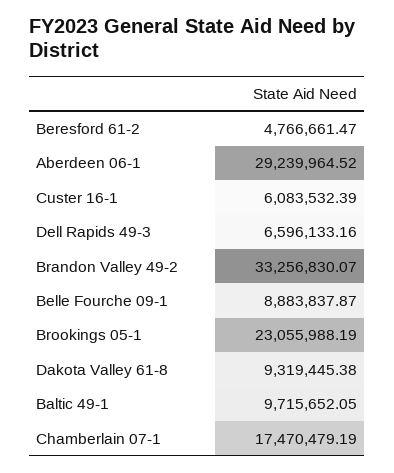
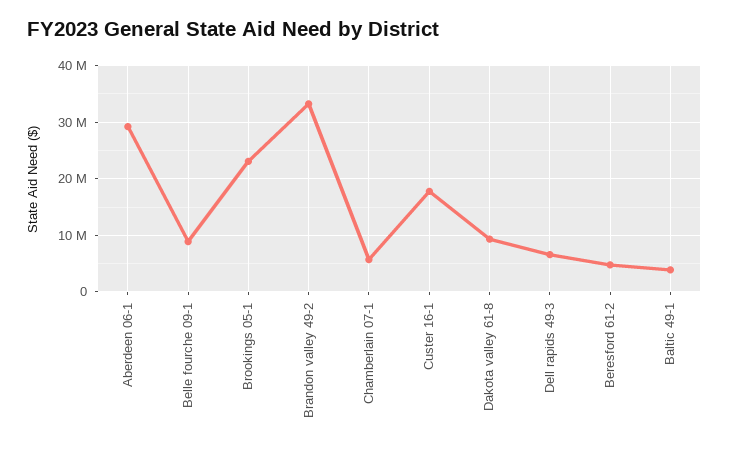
  {
    "Beresford 61-2": 4766661.47,
    "Aberdeen 06-1": 29239964.52,
-   "Custer 16-1": 6083532.39,
+   "Custer 16-1": 18000000,
    "Dell Rapids 49-3": 6596133.16,
    "Brandon Valley 49-2": 33256830.07,
    "Belle Fourche 09-1": 8883837.87,
    "Brookings 05-1": 23055988.19,
    "Dakota Valley 61-8": 9319445.38,
-   "Baltic 49-1": 9715652.05,
+   "Baltic 49-1": 4000000,
-   "Chamberlain 07-1": 17470479.19
+   "Chamberlain 07-1": 6000000
  }

